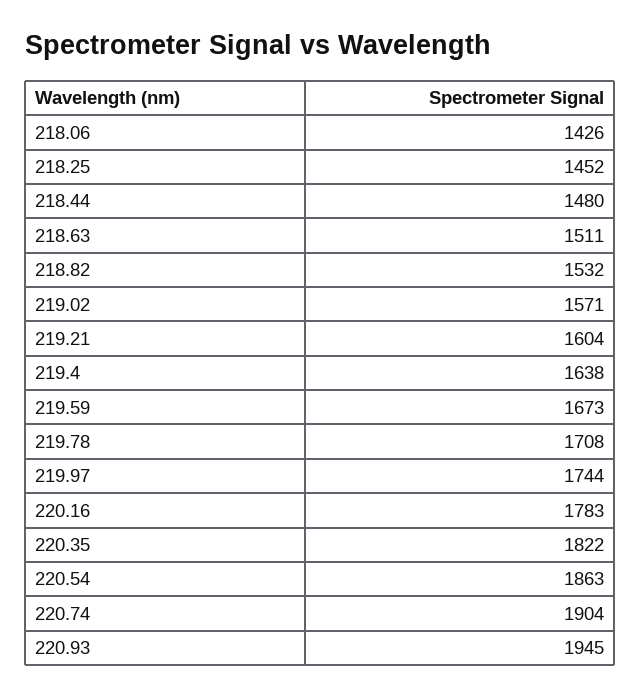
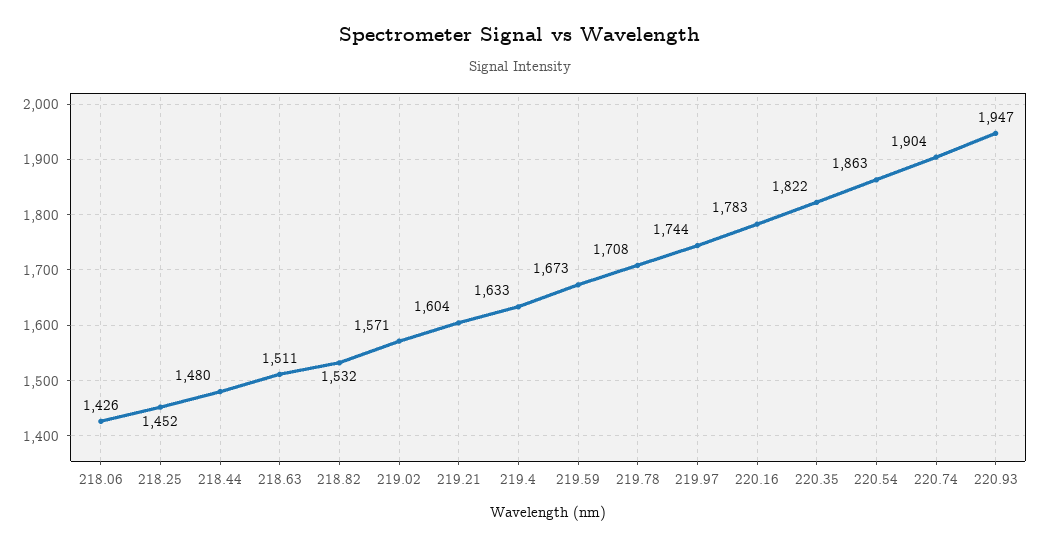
  {
    "218.06": 1426,
    "218.25": 1452,
    "218.44": 1480,
    "218.63": 1511,
    "218.82": 1532,
    "219.02": 1571,
    "219.21": 1604,
-   "219.4": 1638,
+   "219.4": 1633,
    "219.59": 1673,
    "219.78": 1708,
    "219.97": 1744,
    "220.16": 1783,
    "220.35": 1822,
    "220.54": 1863,
    "220.74": 1904,
-   "220.93": 1945
+   "220.93": 1947
  }

